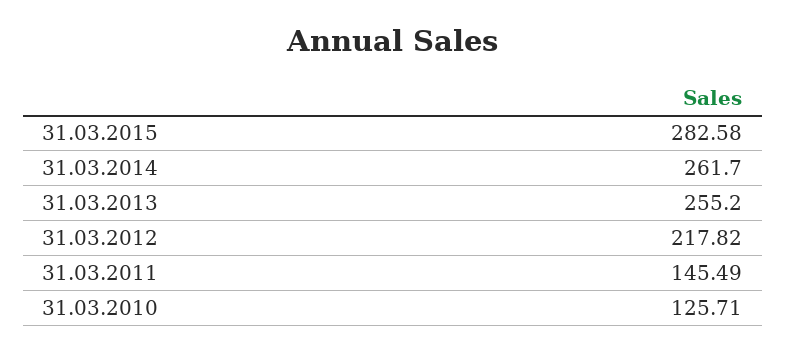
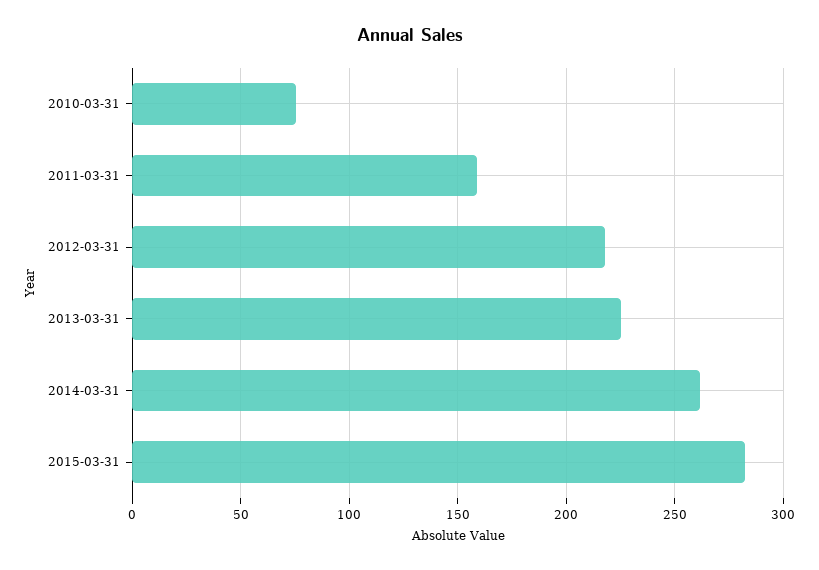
  {
    "31.03.2015": 282.58,
    "31.03.2014": 261.7,
-   "31.03.2013": 255.2,
+   "31.03.2013": 225,
    "31.03.2012": 217.82,
-   "31.03.2011": 145.49,
+   "31.03.2011": 160,
-   "31.03.2010": 125.71
+   "31.03.2010": 75
  }

